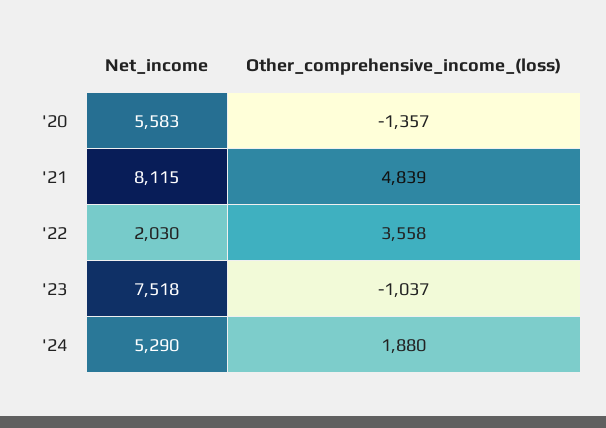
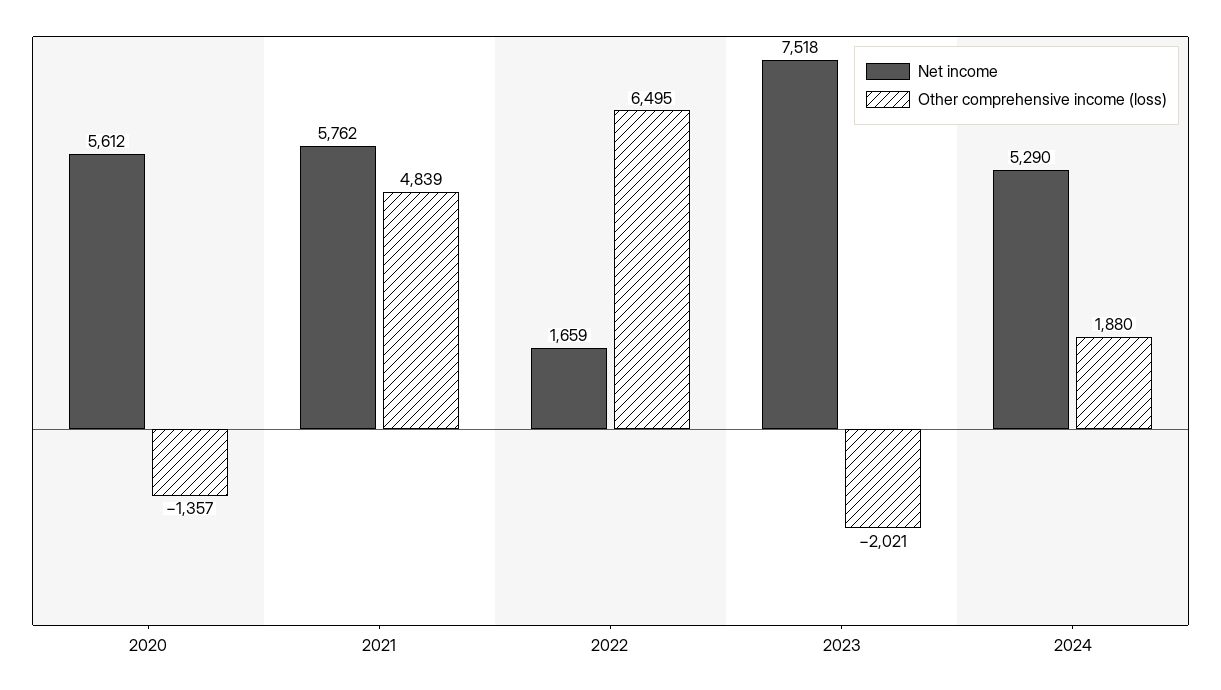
  {
    "Net_income": {
-     "'20": 5583,
+     "'20": 5612,
-     "'21": 8115,
+     "'21": 5762,
-     "'22": 2030,
+     "'22": 1659,
      "'23": 7518,
      "'24": 5290
    },
    "Other_comprehensive_income_(loss)": {
      "'20": -1357,
      "'21": 4839,
-     "'22": 3558,
+     "'22": 6495,
-     "'23": -1037,
+     "'23": -2021,
      "'24": 1880
    }
  }

